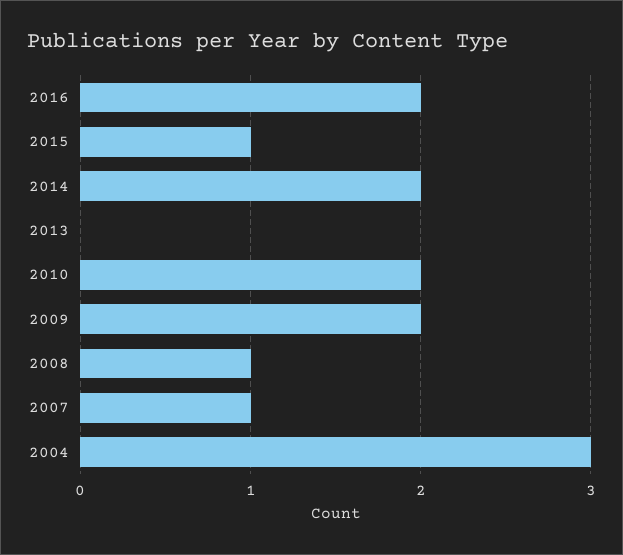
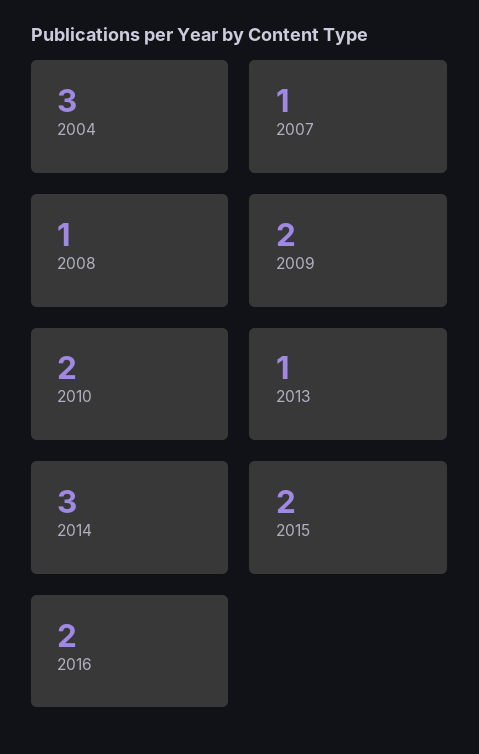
  {
    "2016": 2,
-   "2015": 1,
+   "2015": 2,
-   "2014": 2,
+   "2014": 3,
-   "2013": 0,
+   "2013": 1,
    "2010": 2,
    "2009": 2,
    "2008": 1,
    "2007": 1,
    "2004": 3
  }

